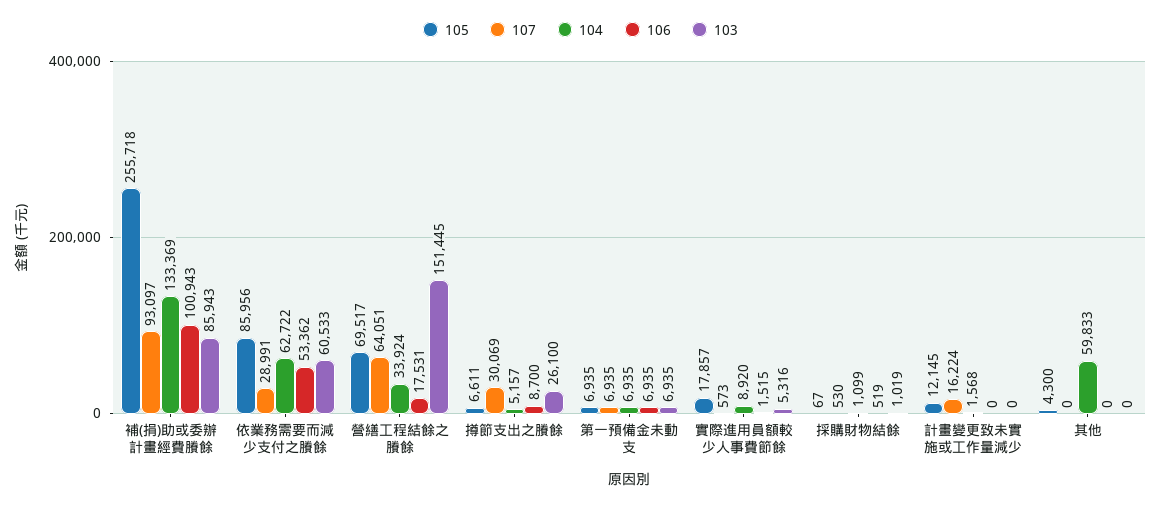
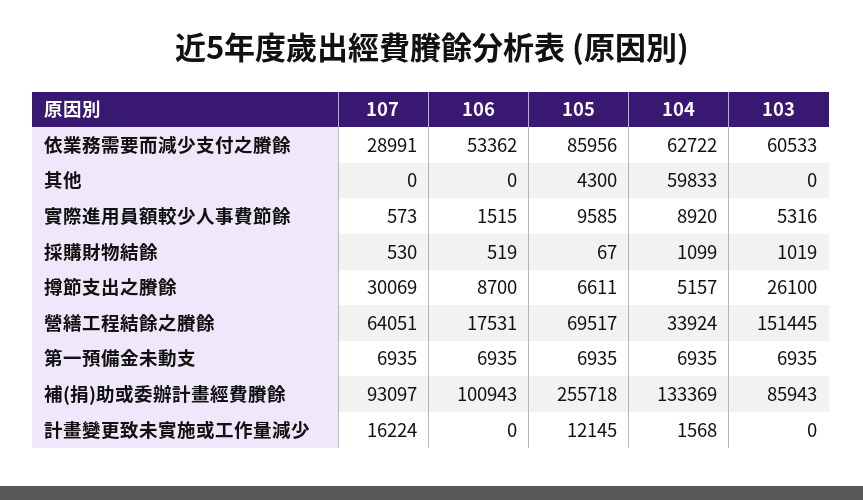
  {
    "105": {
      "補(捐)助或委辦計畫經費賸餘": 255718,
      "依業務需要而減少支付之賸餘": 85956,
      "營繕工程結餘之賸餘": 69517,
      "撙節支出之賸餘": 6611,
      "第一預備金未動支": 6935,
-     "實際進用員額較少人事費節餘": 17857,
+     "實際進用員額較少人事費節餘": 9585,
      "採購財物結餘": 67,
      "計畫變更致未實施或工作量減少": 12145,
      "其他": 4300
    },
    "107": {
      "補(捐)助或委辦計畫經費賸餘": 93097,
      "依業務需要而減少支付之賸餘": 28991,
      "營繕工程結餘之賸餘": 64051,
      "撙節支出之賸餘": 30069,
      "第一預備金未動支": 6935,
      "實際進用員額較少人事費節餘": 573,
      "採購財物結餘": 530,
      "計畫變更致未實施或工作量減少": 16224,
      "其他": 0
    },
    "104": {
      "補(捐)助或委辦計畫經費賸餘": 133369,
      "依業務需要而減少支付之賸餘": 62722,
      "營繕工程結餘之賸餘": 33924,
      "撙節支出之賸餘": 5157,
      "第一預備金未動支": 6935,
      "實際進用員額較少人事費節餘": 8920,
      "採購財物結餘": 1099,
      "計畫變更致未實施或工作量減少": 1568,
      "其他": 59833
    },
    "106": {
      "補(捐)助或委辦計畫經費賸餘": 100943,
      "依業務需要而減少支付之賸餘": 53362,
      "營繕工程結餘之賸餘": 17531,
      "撙節支出之賸餘": 8700,
      "第一預備金未動支": 6935,
      "實際進用員額較少人事費節餘": 1515,
      "採購財物結餘": 519,
      "計畫變更致未實施或工作量減少": 0,
      "其他": 0
    },
    "103": {
      "補(捐)助或委辦計畫經費賸餘": 85943,
      "依業務需要而減少支付之賸餘": 60533,
      "營繕工程結餘之賸餘": 151445,
      "撙節支出之賸餘": 26100,
      "第一預備金未動支": 6935,
      "實際進用員額較少人事費節餘": 5316,
      "採購財物結餘": 1019,
      "計畫變更致未實施或工作量減少": 0,
      "其他": 0
    }
  }

